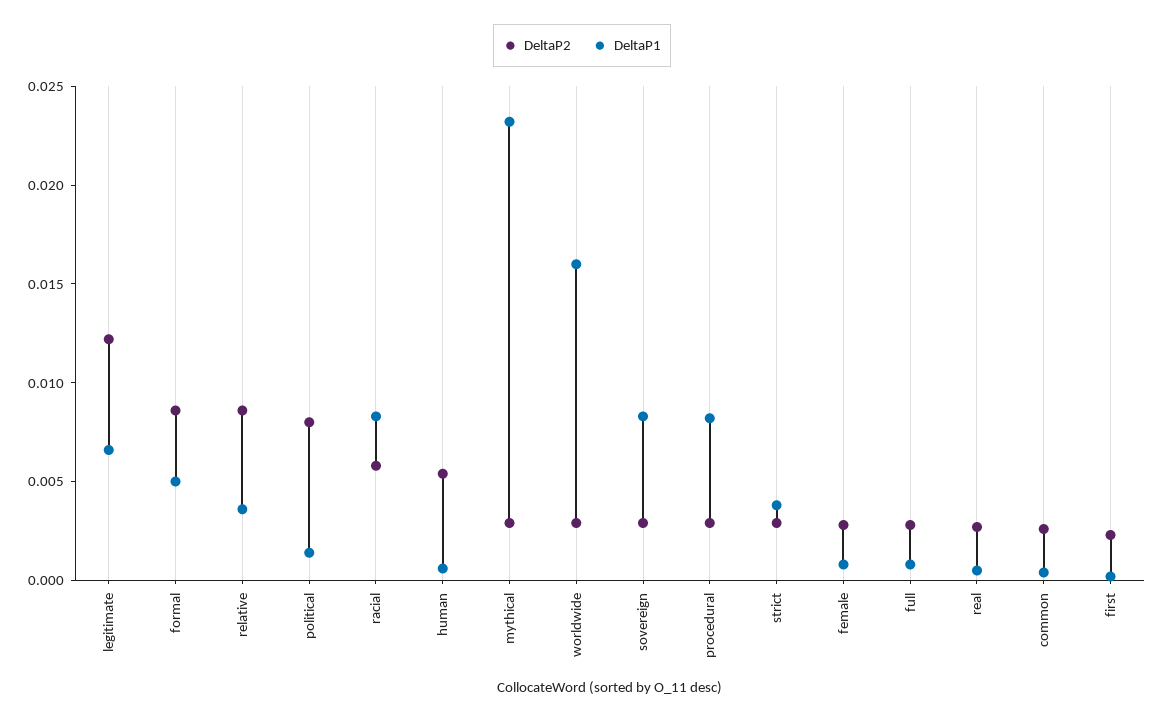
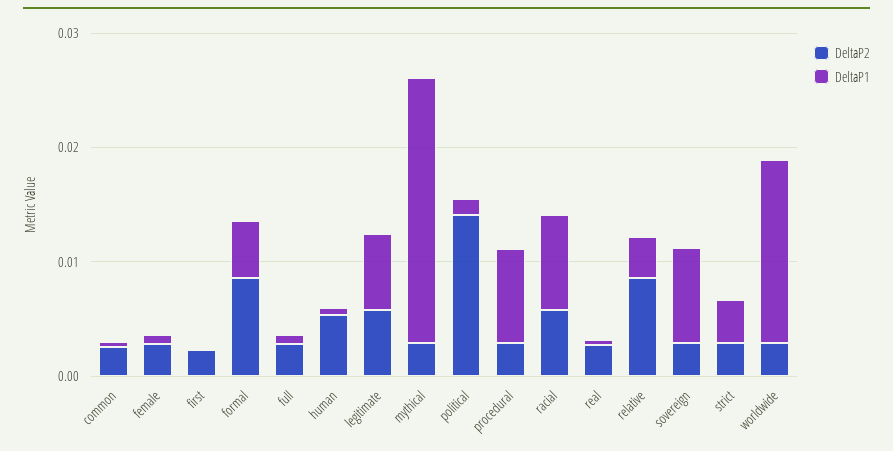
  {
    "DeltaP2": {
-     "legitimate": 0.012,
+     "legitimate": 0.006,
      "formal": 0.009,
      "relative": 0.009,
-     "political": 0.008,
+     "political": 0.014,
      "racial": 0.006,
      "human": 0.005,
      "mythical": 0.003,
      "worldwide": 0.003,
      "sovereign": 0.003,
      "procedural": 0.003,
      "strict": 0.003,
      "female": 0.003,
      "full": 0.003,
      "real": 0.003,
      "common": 0.003,
      "first": 0.002
    },
    "DeltaP1": {
      "legitimate": 0.007,
      "formal": 0.005,
      "relative": 0.004,
      "political": 0.001,
      "racial": 0.008,
      "human": 0.001,
      "mythical": 0.023,
      "worldwide": 0.016,
      "sovereign": 0.008,
      "procedural": 0.008,
      "strict": 0.004,
      "female": 0.001,
      "full": 0.001,
      "real": 0.001,
      "common": 0,
      "first": 0
    }
  }

